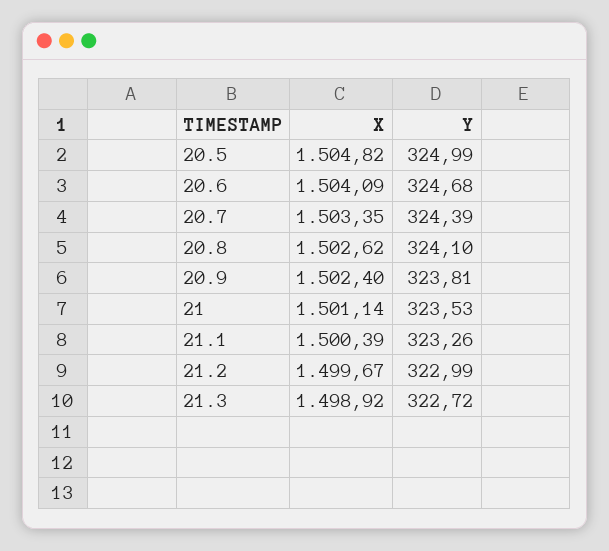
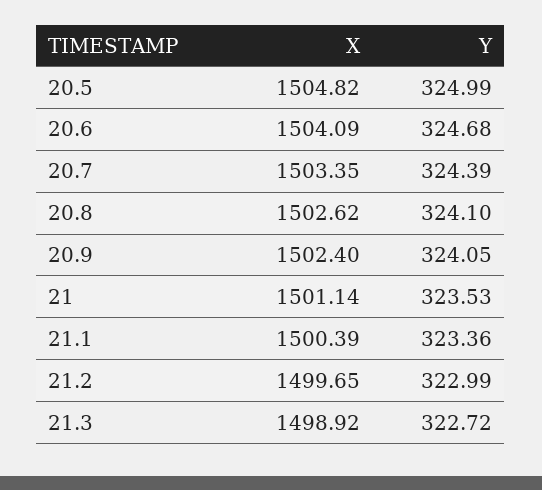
  {
    "X": {
      "20.5": 1504.82,
      "20.6": 1504.09,
      "20.7": 1503.35,
      "20.8": 1502.62,
      "20.9": 1502.4,
      "21": 1501.14,
      "21.1": 1500.39,
-     "21.2": 1499.67,
+     "21.2": 1499.65,
      "21.3": 1498.92
    },
    "Y": {
      "20.5": 324.99,
      "20.6": 324.68,
      "20.7": 324.39,
      "20.8": 324.1,
-     "20.9": 323.81,
+     "20.9": 324.05,
      "21": 323.53,
-     "21.1": 323.26,
+     "21.1": 323.36,
      "21.2": 322.99,
      "21.3": 322.72
    }
  }

